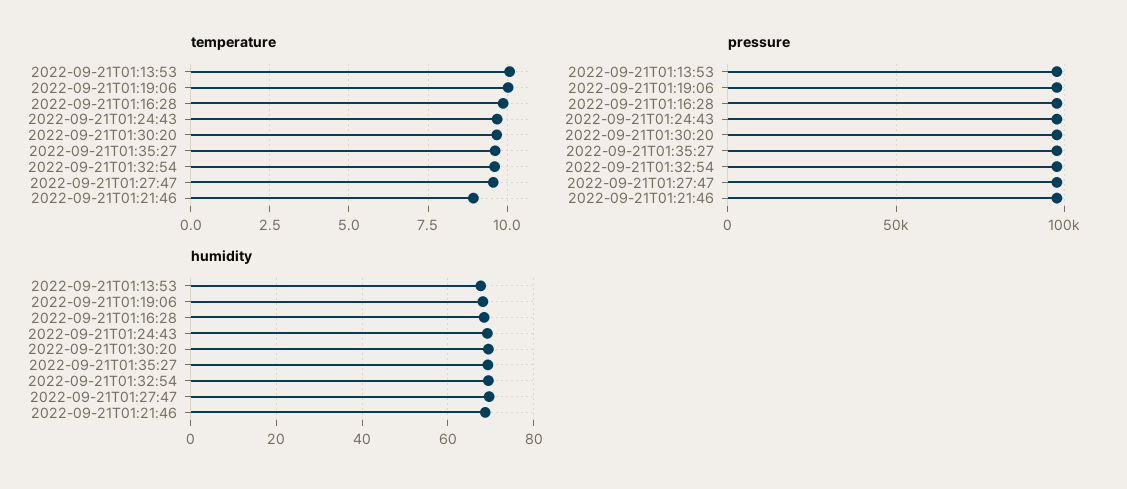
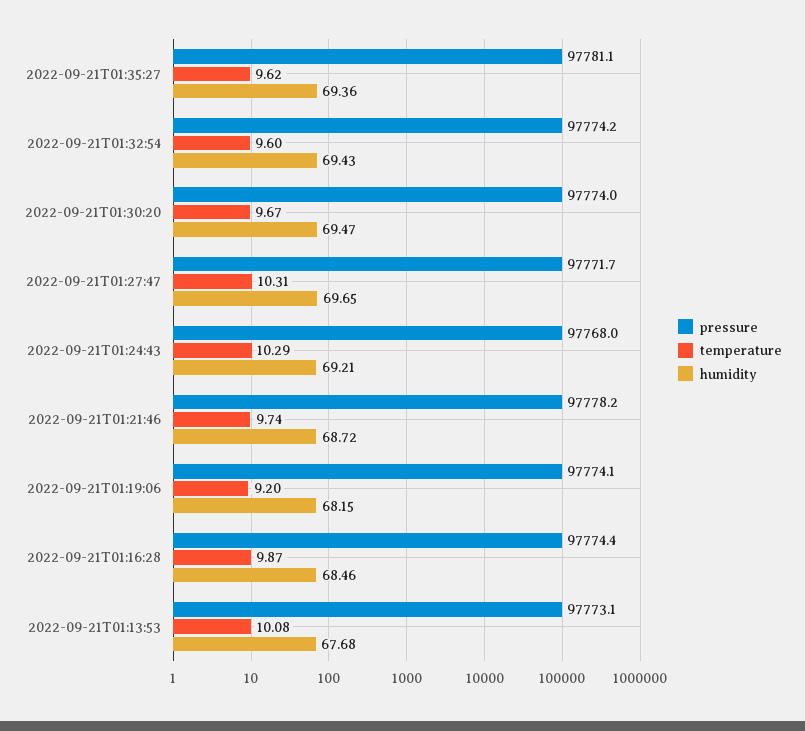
  {
    "temperature": {
      "2022-09-21T01:13:53": 10.08,
-     "2022-09-21T01:19:06": 10,
+     "2022-09-21T01:19:06": 9.2,
      "2022-09-21T01:16:28": 9.87,
-     "2022-09-21T01:24:43": 9.75,
+     "2022-09-21T01:24:43": 10.29,
      "2022-09-21T01:30:20": 9.67,
      "2022-09-21T01:35:27": 9.62,
      "2022-09-21T01:32:54": 9.6,
-     "2022-09-21T01:27:47": 9.5,
+     "2022-09-21T01:27:47": 10.31,
-     "2022-09-21T01:21:46": 9
+     "2022-09-21T01:21:46": 9.74
    },
    "pressure": {
      "2022-09-21T01:13:53": 97773.1,
      "2022-09-21T01:19:06": 97774.1,
      "2022-09-21T01:16:28": 97774.4,
      "2022-09-21T01:24:43": 97768,
      "2022-09-21T01:30:20": 97774,
      "2022-09-21T01:35:27": 97781.1,
      "2022-09-21T01:32:54": 97774.2,
      "2022-09-21T01:27:47": 97771.7,
      "2022-09-21T01:21:46": 97778.2
    },
    "humidity": {
      "2022-09-21T01:13:53": 67.68,
      "2022-09-21T01:19:06": 68.15,
      "2022-09-21T01:16:28": 68.46,
      "2022-09-21T01:24:43": 69.21,
      "2022-09-21T01:30:20": 69.47,
      "2022-09-21T01:35:27": 69.36,
      "2022-09-21T01:32:54": 69.43,
      "2022-09-21T01:27:47": 69.65,
      "2022-09-21T01:21:46": 68.72
    }
  }

